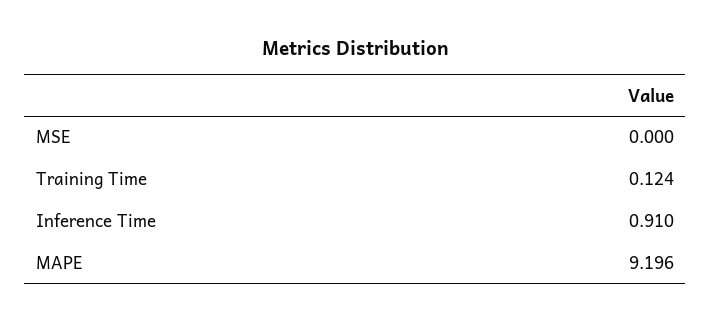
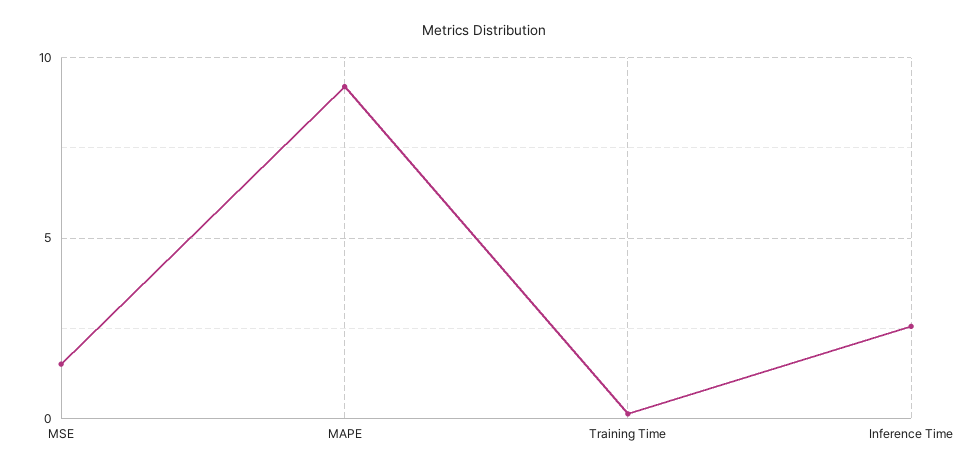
  {
-   "MSE": 0,
+   "MSE": 1.5,
    "Training Time": 0.124,
-   "Inference Time": 0.91,
+   "Inference Time": 2.5,
    "MAPE": 9.196
  }

